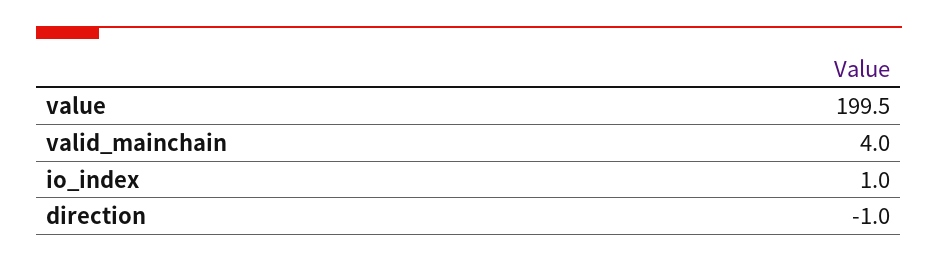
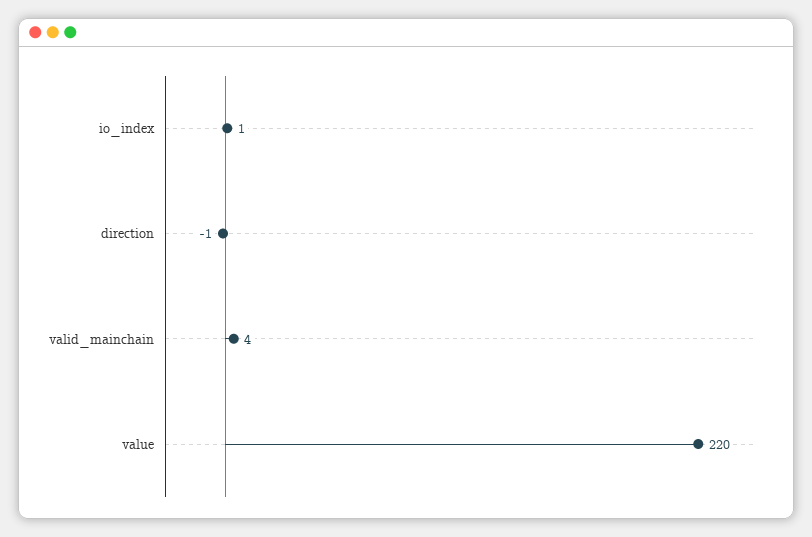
  {
-   "value": 199.5,
+   "value": 220,
    "valid_mainchain": 4,
    "io_index": 1,
    "direction": -1
  }

